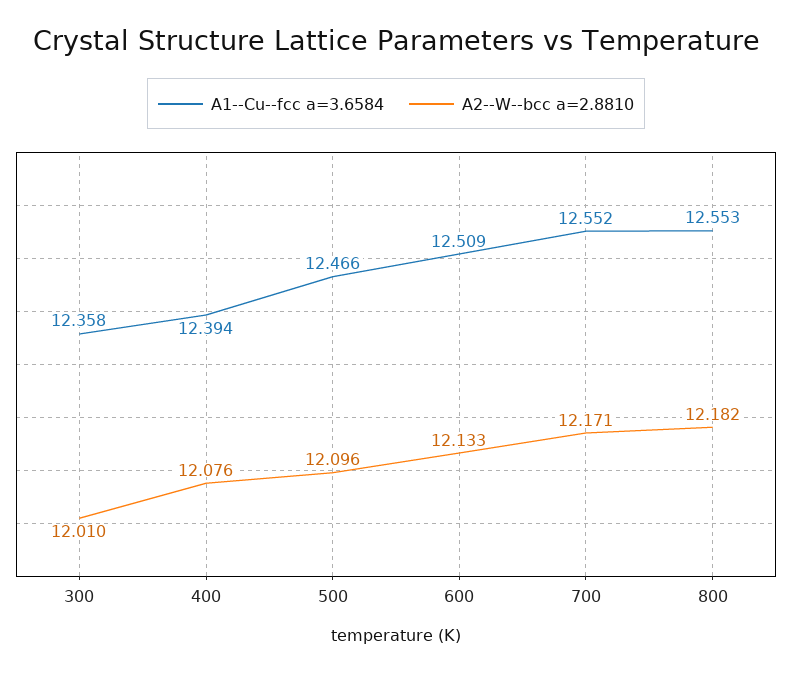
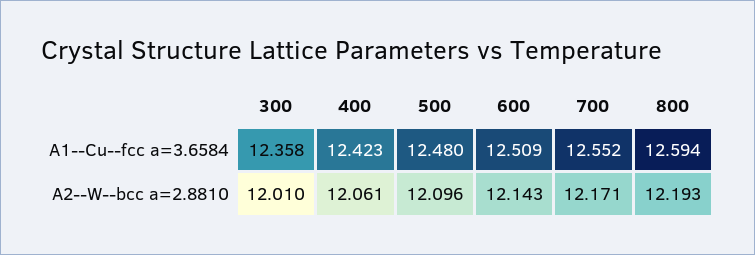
  {
    "A1--Cu--fcc a=3.6584": {
      "300": 12.358,
-     "400": 12.394,
+     "400": 12.423,
-     "500": 12.466,
+     "500": 12.48,
      "600": 12.509,
      "700": 12.552,
-     "800": 12.553
+     "800": 12.594
    },
    "A2--W--bcc a=2.8810": {
      "300": 12.01,
-     "400": 12.076,
+     "400": 12.061,
      "500": 12.096,
-     "600": 12.133,
+     "600": 12.143,
      "700": 12.171,
-     "800": 12.182
+     "800": 12.193
    }
  }

